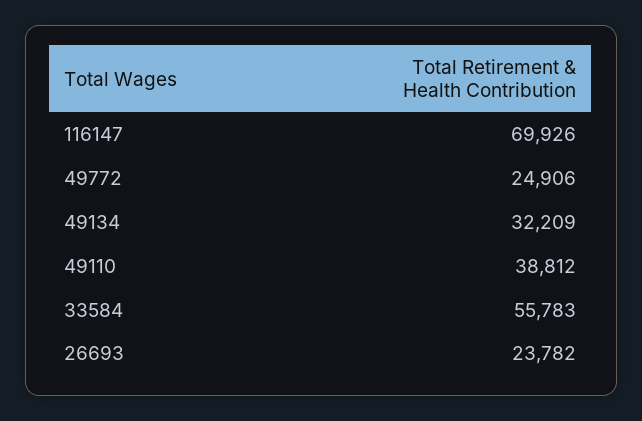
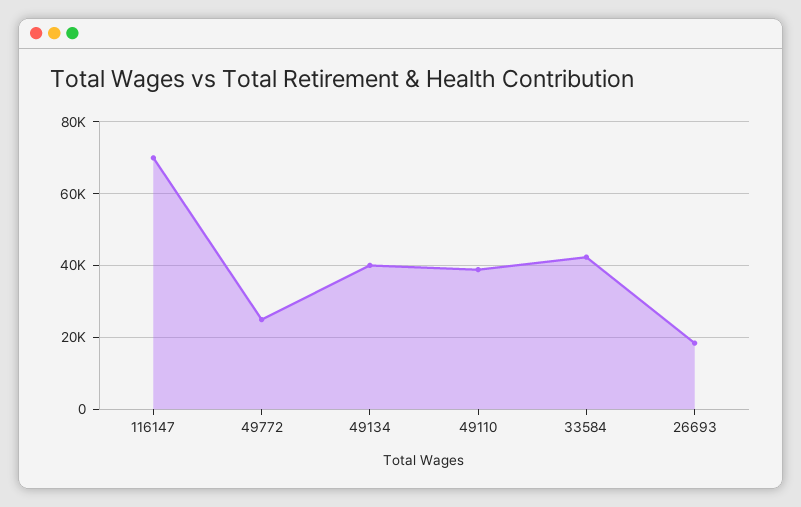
  {
    "116147": 69926,
    "49772": 24906,
-   "49134": 32209,
+   "49134": 40000,
    "49110": 38812,
-   "33584": 55783,
+   "33584": 42000,
-   "26693": 23782
+   "26693": 18000
  }

